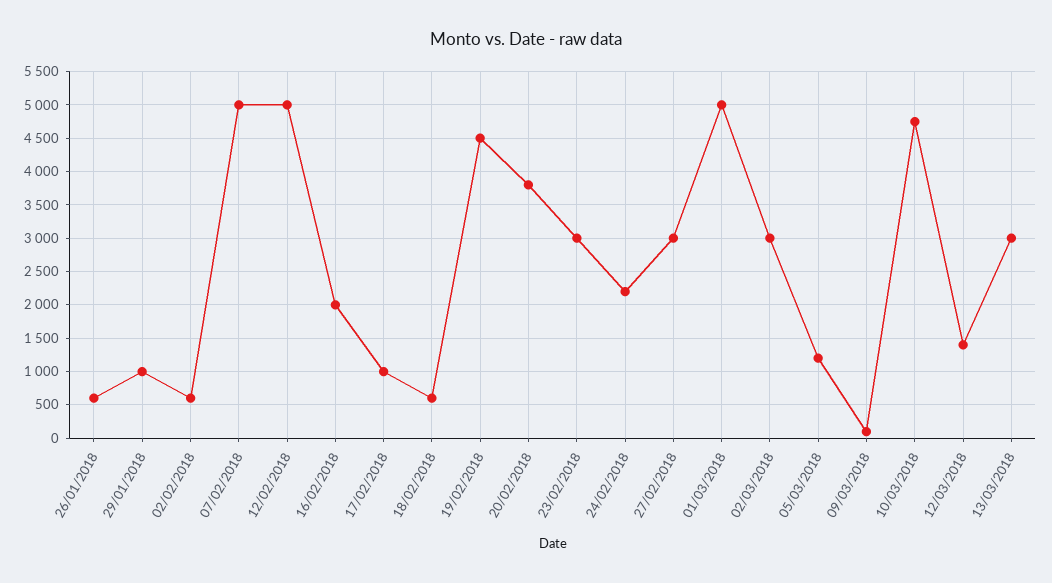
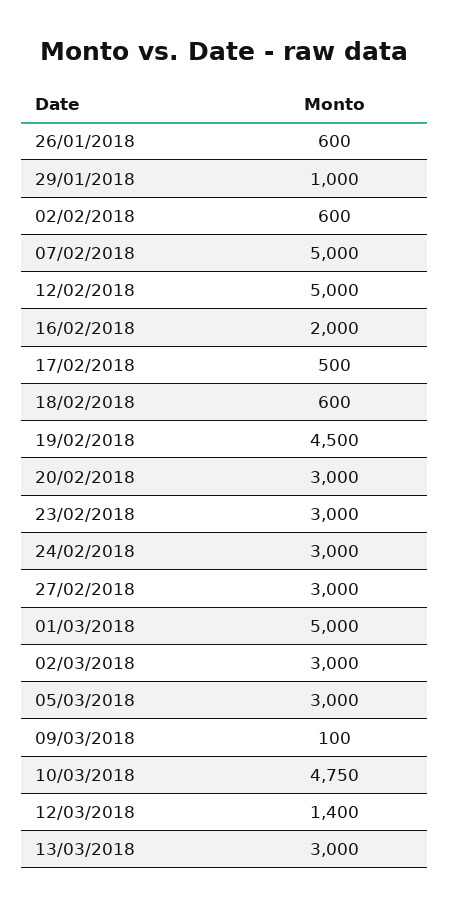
  {
    "26/01/2018": 600,
    "29/01/2018": 1000,
    "02/02/2018": 600,
    "07/02/2018": 5000,
    "12/02/2018": 5000,
    "16/02/2018": 2000,
-   "17/02/2018": 1000,
+   "17/02/2018": 500,
    "18/02/2018": 600,
    "19/02/2018": 4500,
-   "20/02/2018": 3800,
+   "20/02/2018": 3000,
    "23/02/2018": 3000,
-   "24/02/2018": 2200,
+   "24/02/2018": 3000,
    "27/02/2018": 3000,
    "01/03/2018": 5000,
    "02/03/2018": 3000,
-   "05/03/2018": 1200,
+   "05/03/2018": 3000,
    "09/03/2018": 100,
    "10/03/2018": 4750,
    "12/03/2018": 1400,
    "13/03/2018": 3000
  }

